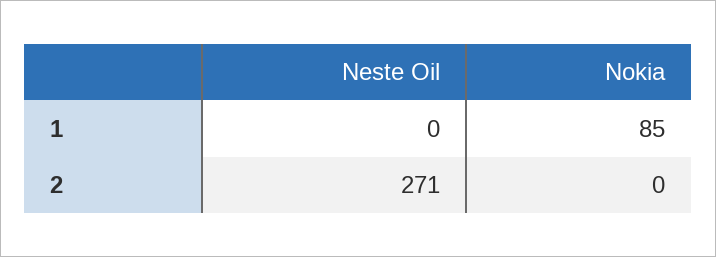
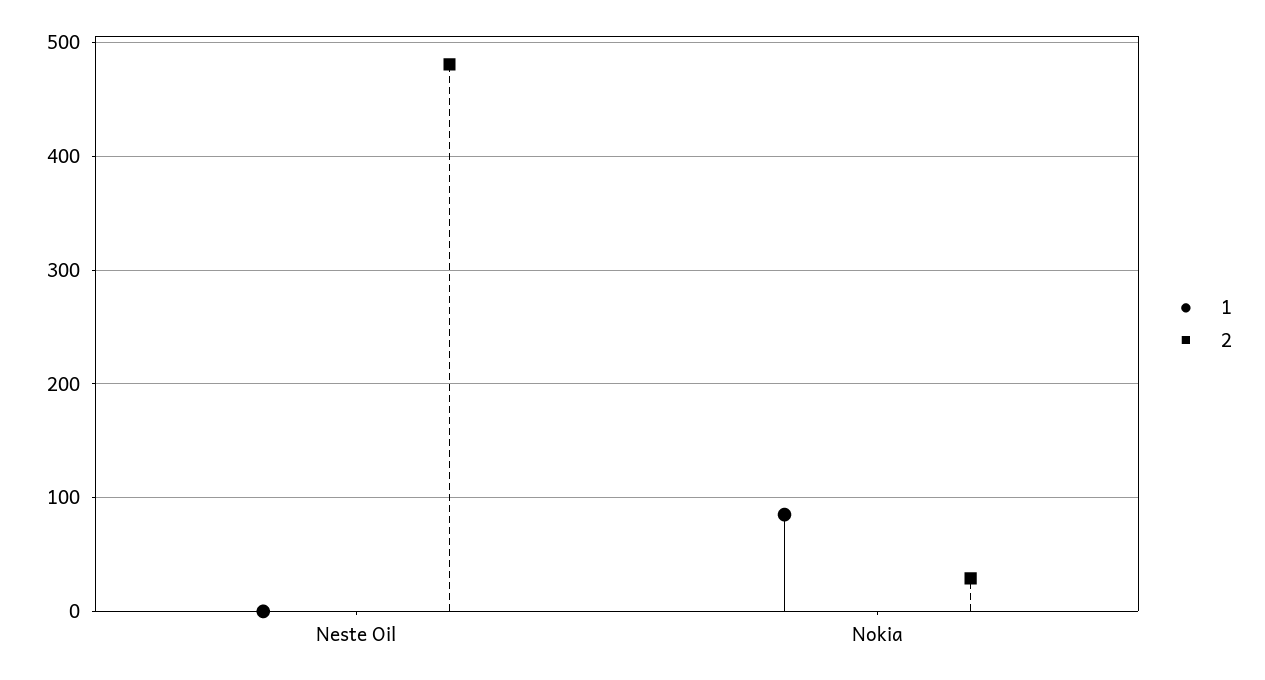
  {
    "1": {
      "Neste Oil": 0,
      "Nokia": 85
    },
    "2": {
-     "Neste Oil": 271,
+     "Neste Oil": 480,
-     "Nokia": 0
+     "Nokia": 30
    }
  }

